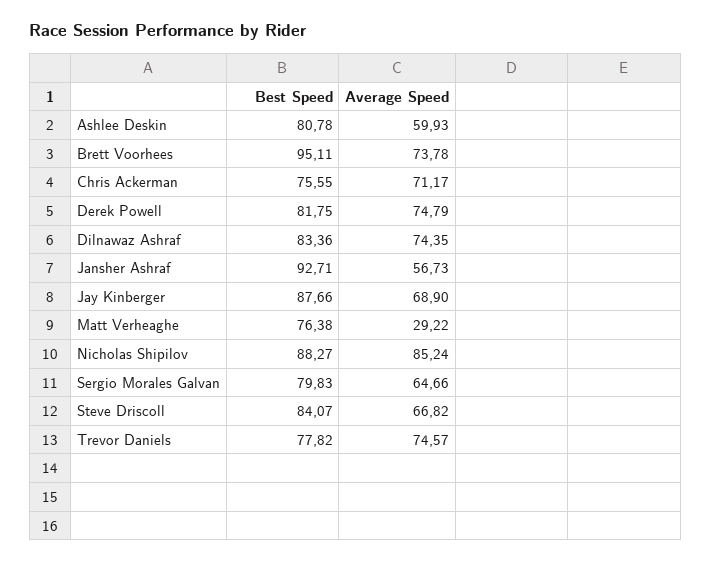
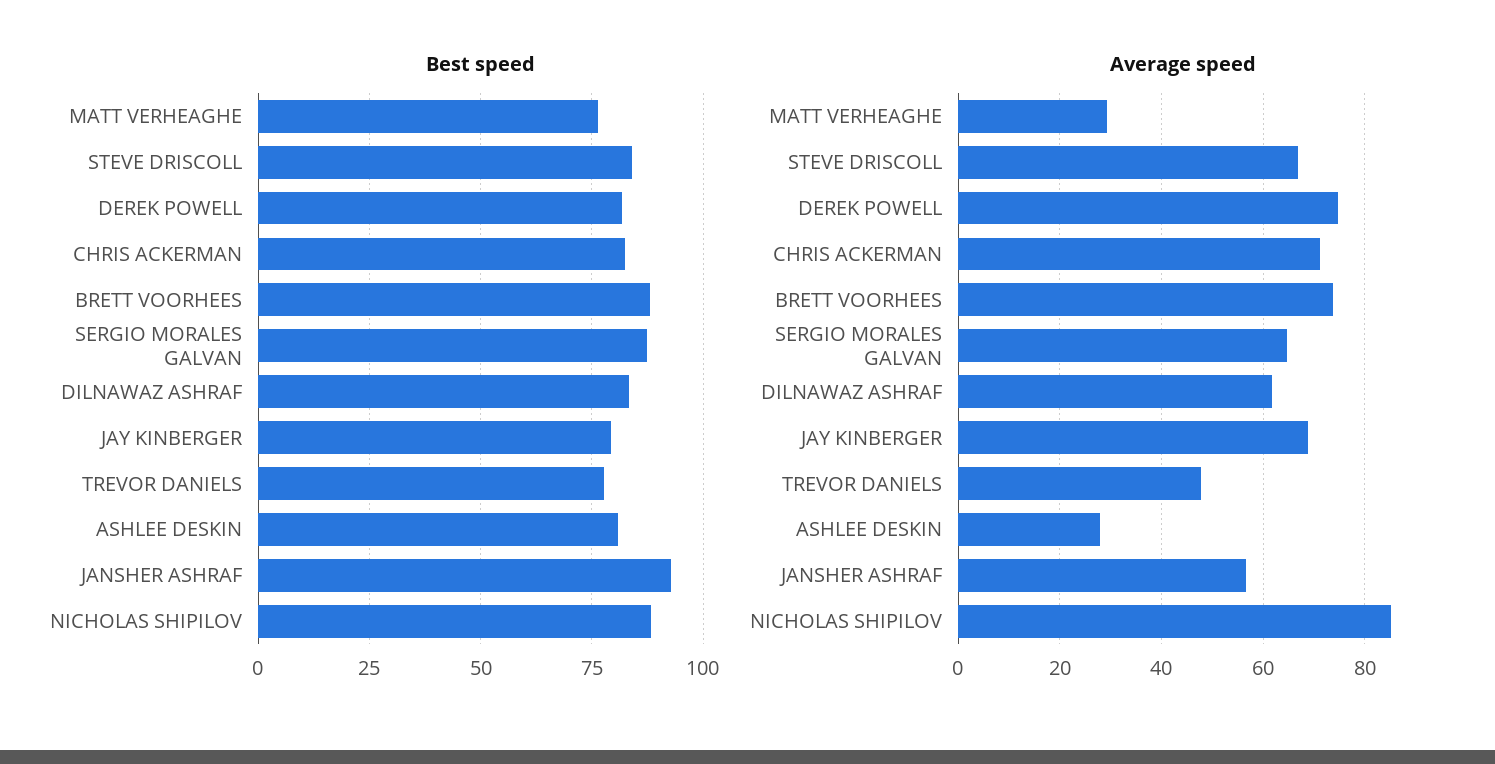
  {
    "Best Speed": {
      "Ashlee Deskin": 80.78,
-     "Brett Voorhees": 95.11,
+     "Brett Voorhees": 87.5,
-     "Chris Ackerman": 75.55,
+     "Chris Ackerman": 82.5,
      "Derek Powell": 81.75,
      "Dilnawaz Ashraf": 83.36,
      "Jansher Ashraf": 92.71,
-     "Jay Kinberger": 87.66,
+     "Jay Kinberger": 80,
      "Matt Verheaghe": 76.38,
      "Nicholas Shipilov": 88.27,
-     "Sergio Morales Galvan": 79.83,
+     "Sergio Morales Galvan": 87.5,
      "Steve Driscoll": 84.07,
      "Trevor Daniels": 77.82
    },
    "Average Speed": {
-     "Ashlee Deskin": 59.93,
+     "Ashlee Deskin": 28,
      "Brett Voorhees": 73.78,
      "Chris Ackerman": 71.17,
      "Derek Powell": 74.79,
-     "Dilnawaz Ashraf": 74.35,
+     "Dilnawaz Ashraf": 62,
      "Jansher Ashraf": 56.73,
      "Jay Kinberger": 68.9,
      "Matt Verheaghe": 29.22,
      "Nicholas Shipilov": 85.24,
      "Sergio Morales Galvan": 64.66,
      "Steve Driscoll": 66.82,
-     "Trevor Daniels": 74.57
+     "Trevor Daniels": 48
    }
  }

